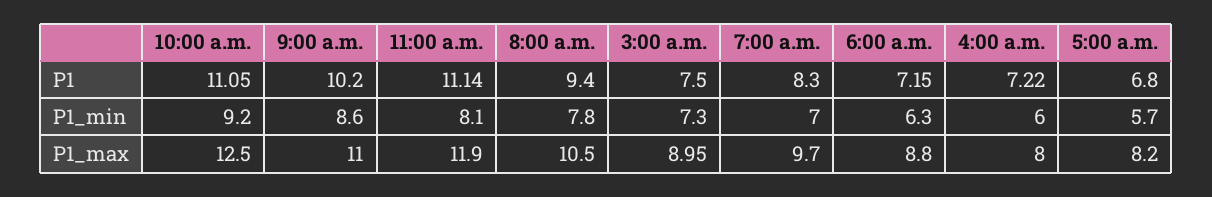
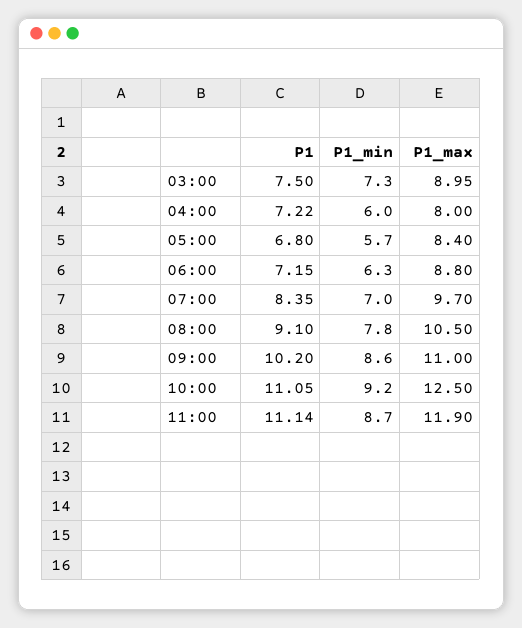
  {
    "10:00 a.m.": {
      "P1": 11.05,
      "P1_min": 9.2,
      "P1_max": 12.5
    },
    "9:00 a.m.": {
      "P1": 10.2,
      "P1_min": 8.6,
      "P1_max": 11
    },
    "11:00 a.m.": {
      "P1": 11.14,
-     "P1_min": 8.1,
+     "P1_min": 8.7,
      "P1_max": 11.9
    },
    "8:00 a.m.": {
-     "P1": 9.4,
+     "P1": 9.1,
      "P1_min": 7.8,
      "P1_max": 10.5
    },
    "3:00 a.m.": {
      "P1": 7.5,
      "P1_min": 7.3,
      "P1_max": 8.95
    },
    "7:00 a.m.": {
-     "P1": 8.3,
+     "P1": 8.35,
      "P1_min": 7,
      "P1_max": 9.7
    },
    "6:00 a.m.": {
      "P1": 7.15,
      "P1_min": 6.3,
      "P1_max": 8.8
    },
    "4:00 a.m.": {
      "P1": 7.22,
      "P1_min": 6,
      "P1_max": 8
    },
    "5:00 a.m.": {
      "P1": 6.8,
      "P1_min": 5.7,
-     "P1_max": 8.2
+     "P1_max": 8.4
    }
  }

